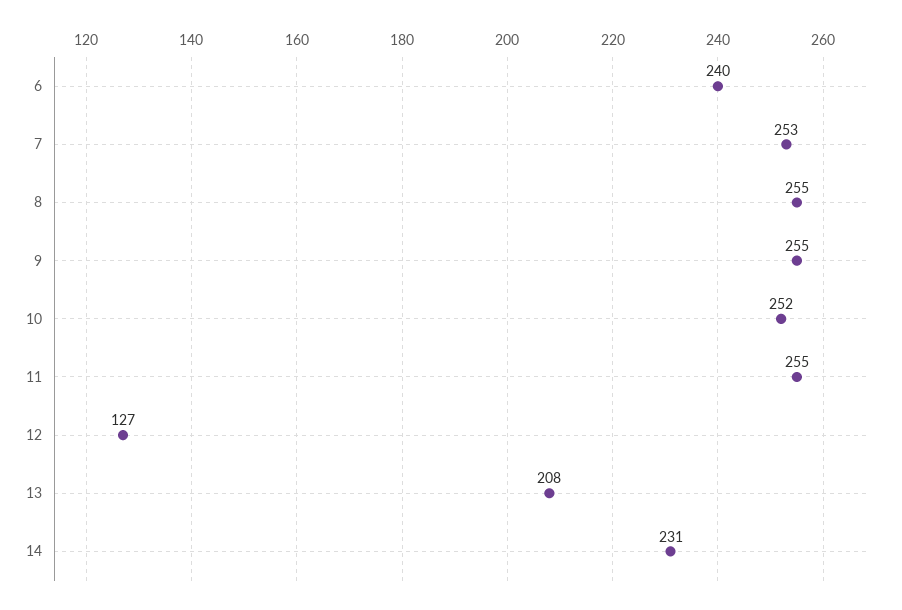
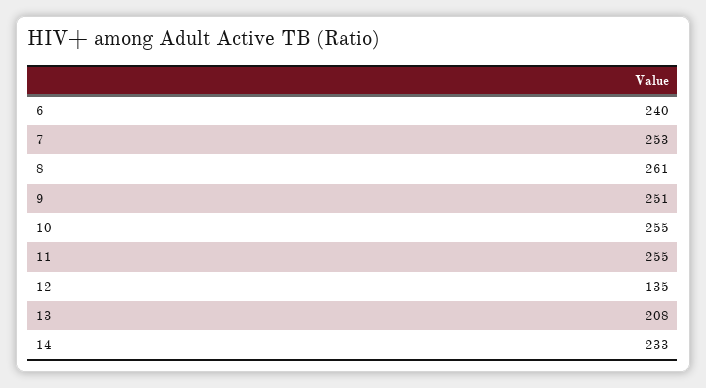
  {
    "6": 240,
    "7": 253,
-   "8": 255,
+   "8": 261,
-   "9": 255,
+   "9": 251,
-   "10": 252,
+   "10": 255,
    "11": 255,
-   "12": 127,
+   "12": 135,
    "13": 208,
-   "14": 231
+   "14": 233
  }

